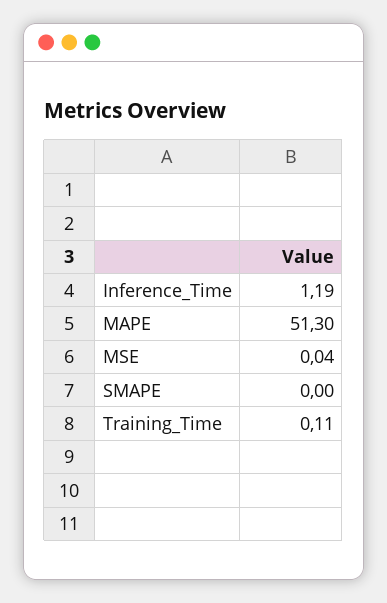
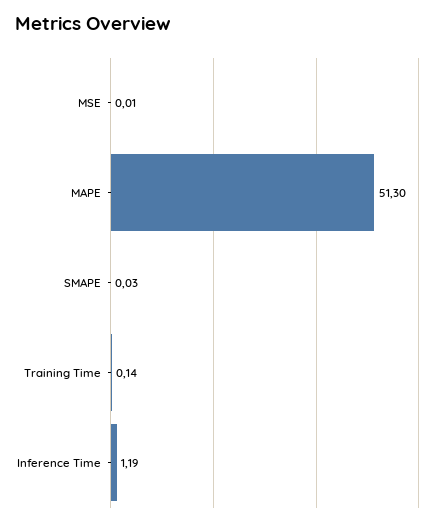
  {
    "Inference_Time": 1.19,
    "MAPE": 51.3,
-   "MSE": 0.04,
+   "MSE": 0.01,
-   "SMAPE": 0,
+   "SMAPE": 0.03,
-   "Training_Time": 0.11
+   "Training_Time": 0.14
  }

